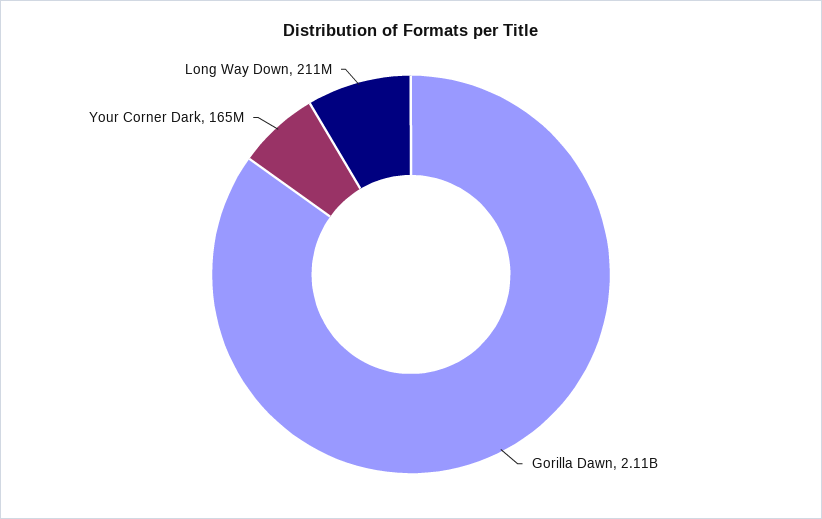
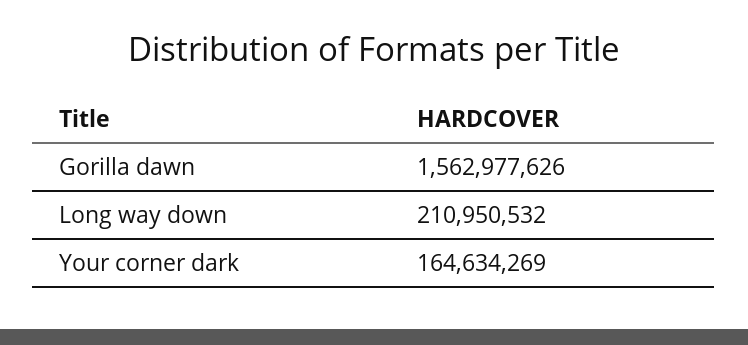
  {
-   "Gorilla Dawn": 2110000000,
+   "Gorilla Dawn": 1562977626,
    "Your Corner Dark": 164634269,
    "Long Way Down": 210950532
  }

